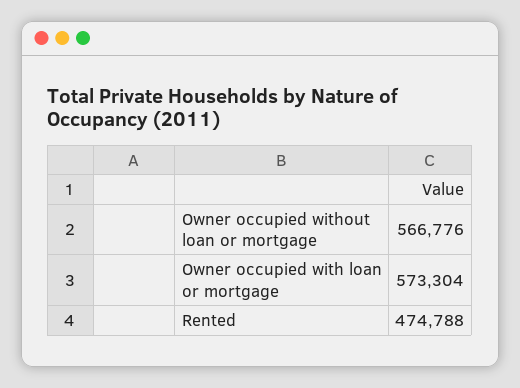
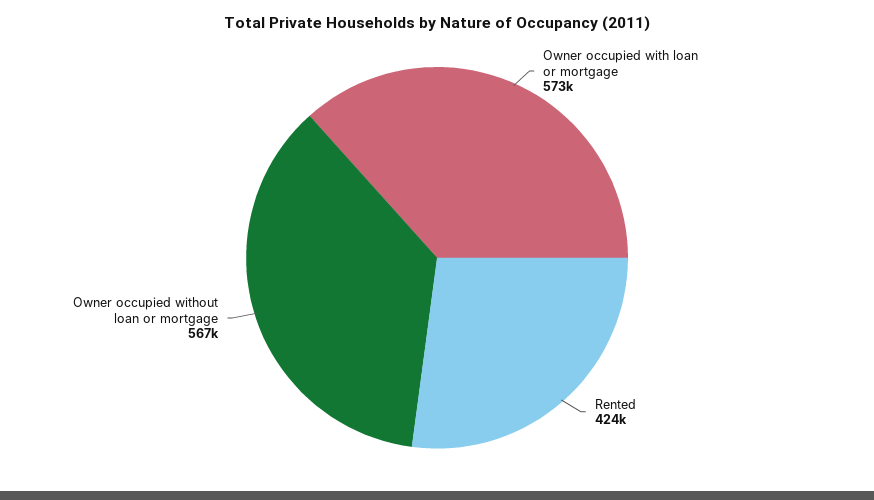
  {
    "Owner occupied without loan or mortgage": 566776,
    "Owner occupied with loan or mortgage": 573304,
-   "Rented": 474788
+   "Rented": 424000
  }

